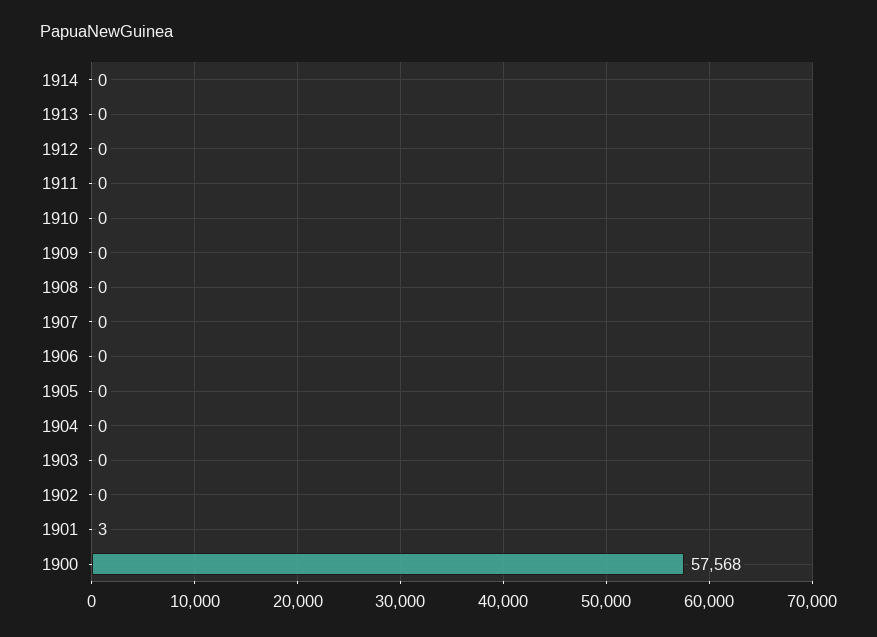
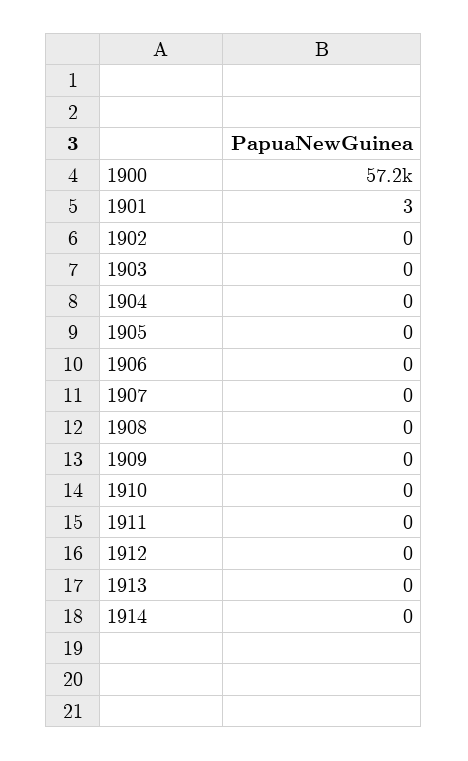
  {
    "1914": 0,
    "1913": 0,
    "1912": 0,
    "1911": 0,
    "1910": 0,
    "1909": 0,
    "1908": 0,
    "1907": 0,
    "1906": 0,
    "1905": 0,
    "1904": 0,
    "1903": 0,
    "1902": 0,
    "1901": 3,
-   "1900": 57568
+   "1900": 57200
  }

